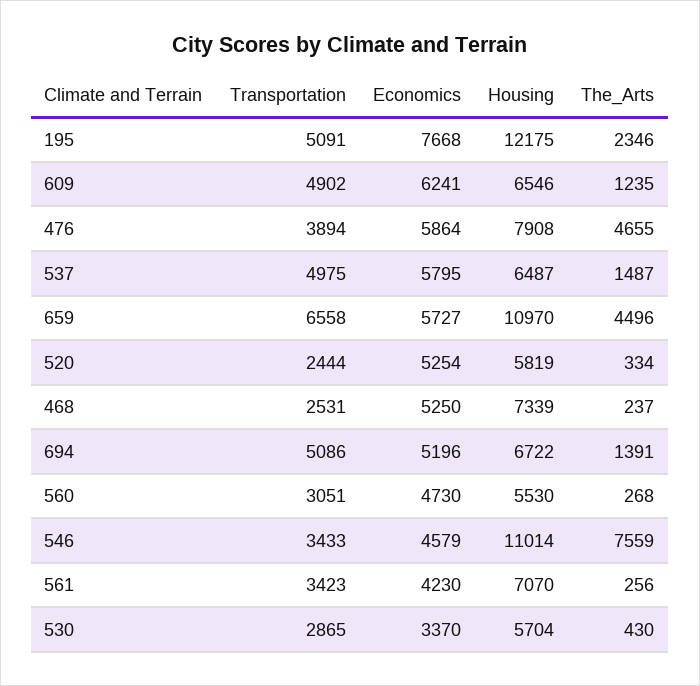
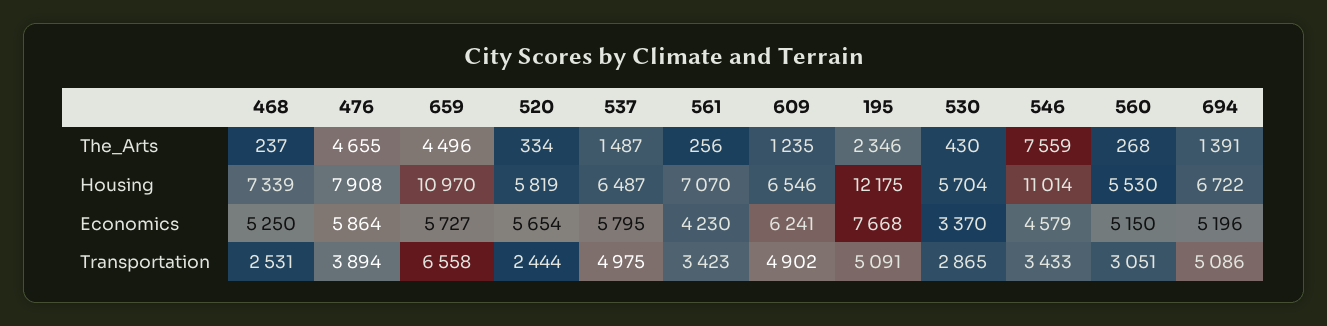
  {
    "Transportation": {
      "195": 5091,
      "609": 4902,
      "476": 3894,
      "537": 4975,
      "659": 6558,
      "520": 2444,
      "468": 2531,
      "694": 5086,
      "560": 3051,
      "546": 3433,
      "561": 3423,
      "530": 2865
    },
    "Economics": {
      "195": 7668,
      "609": 6241,
      "476": 5864,
      "537": 5795,
      "659": 5727,
-     "520": 5254,
+     "520": 5654,
      "468": 5250,
      "694": 5196,
-     "560": 4730,
+     "560": 5150,
      "546": 4579,
      "561": 4230,
      "530": 3370
    },
    "Housing": {
      "195": 12175,
      "609": 6546,
      "476": 7908,
      "537": 6487,
      "659": 10970,
      "520": 5819,
      "468": 7339,
      "694": 6722,
      "560": 5530,
      "546": 11014,
      "561": 7070,
      "530": 5704
    },
    "The_Arts": {
      "195": 2346,
      "609": 1235,
      "476": 4655,
      "537": 1487,
      "659": 4496,
      "520": 334,
      "468": 237,
      "694": 1391,
      "560": 268,
      "546": 7559,
      "561": 256,
      "530": 430
    }
  }

